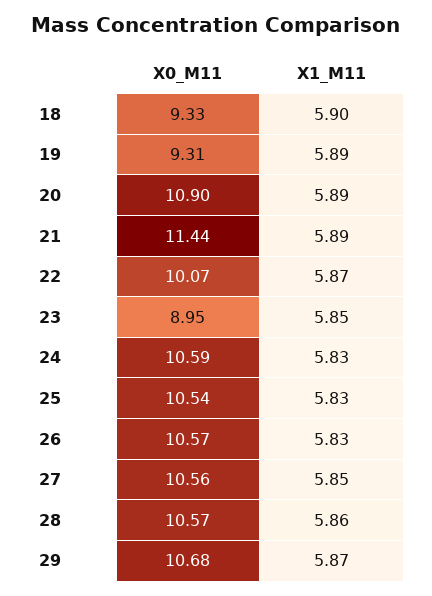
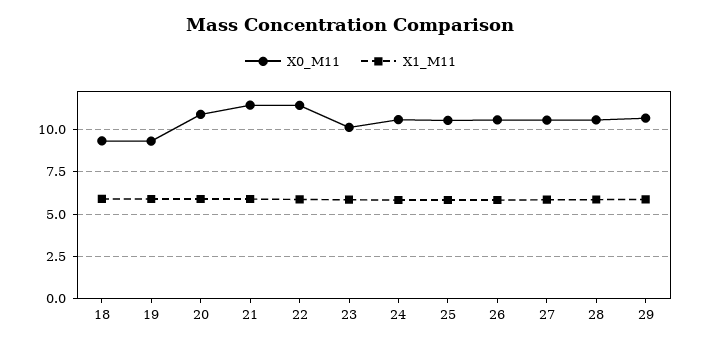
  {
    "X0_M11": {
      "18": 9.33,
      "19": 9.31,
      "20": 10.9,
      "21": 11.44,
-     "22": 10.07,
+     "22": 11.5,
-     "23": 8.95,
+     "23": 10,
      "24": 10.59,
      "25": 10.54,
      "26": 10.57,
      "27": 10.56,
      "28": 10.57,
      "29": 10.68
    },
    "X1_M11": {
      "18": 5.9,
      "19": 5.89,
      "20": 5.89,
      "21": 5.89,
      "22": 5.87,
      "23": 5.85,
      "24": 5.83,
      "25": 5.83,
      "26": 5.83,
      "27": 5.85,
      "28": 5.86,
      "29": 5.87
    }
  }

